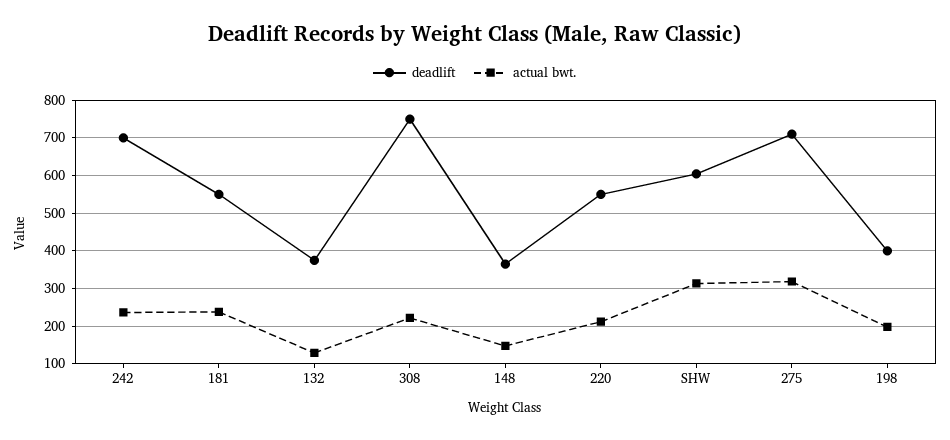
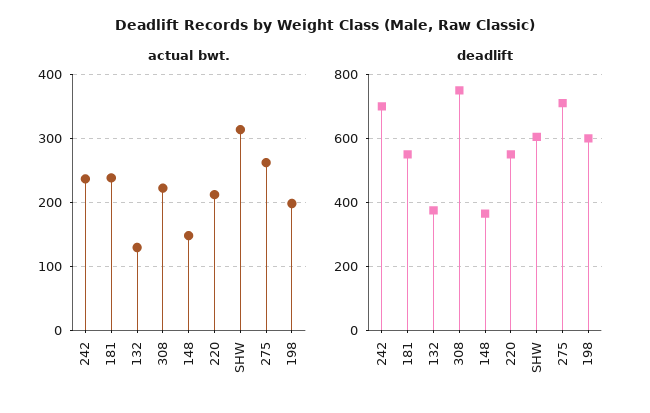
  {
    "deadlift": {
      "242": 700,
      "181": 560,
      "132": 380,
      "308": 760,
      "148": 360,
      "220": 560,
      "SHW": 600,
      "275": 720,
-     "198": 400
+     "198": 600
    },
    "actual bwt.": {
      "242": 240,
      "181": 240,
      "132": 130,
      "308": 220,
      "148": 150,
      "220": 210,
      "SHW": 310,
-     "275": 320,
+     "275": 260,
      "198": 200
    }
  }

